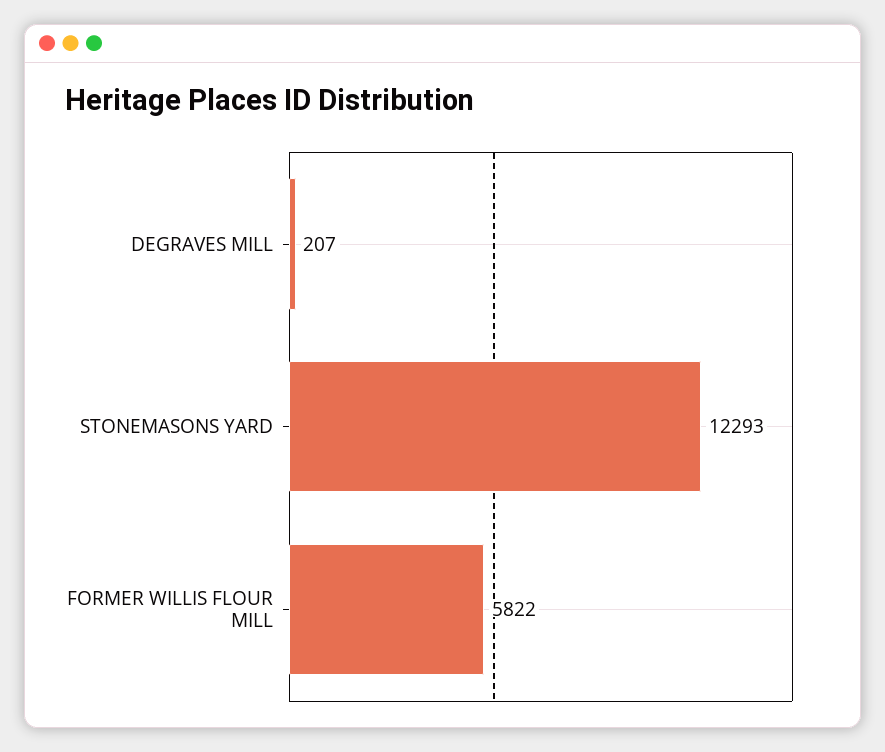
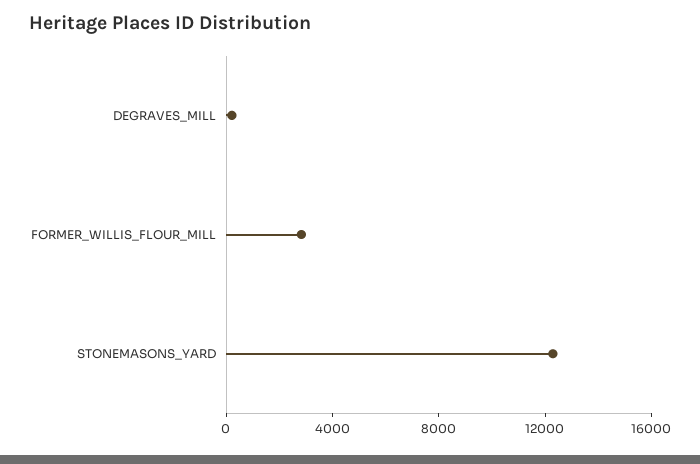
  {
    "DEGRAVES MILL": 207,
    "STONEMASONS YARD": 12293,
-   "FORMER WILLIS FLOUR MILL": 5822
+   "FORMER WILLIS FLOUR MILL": 3000
  }

